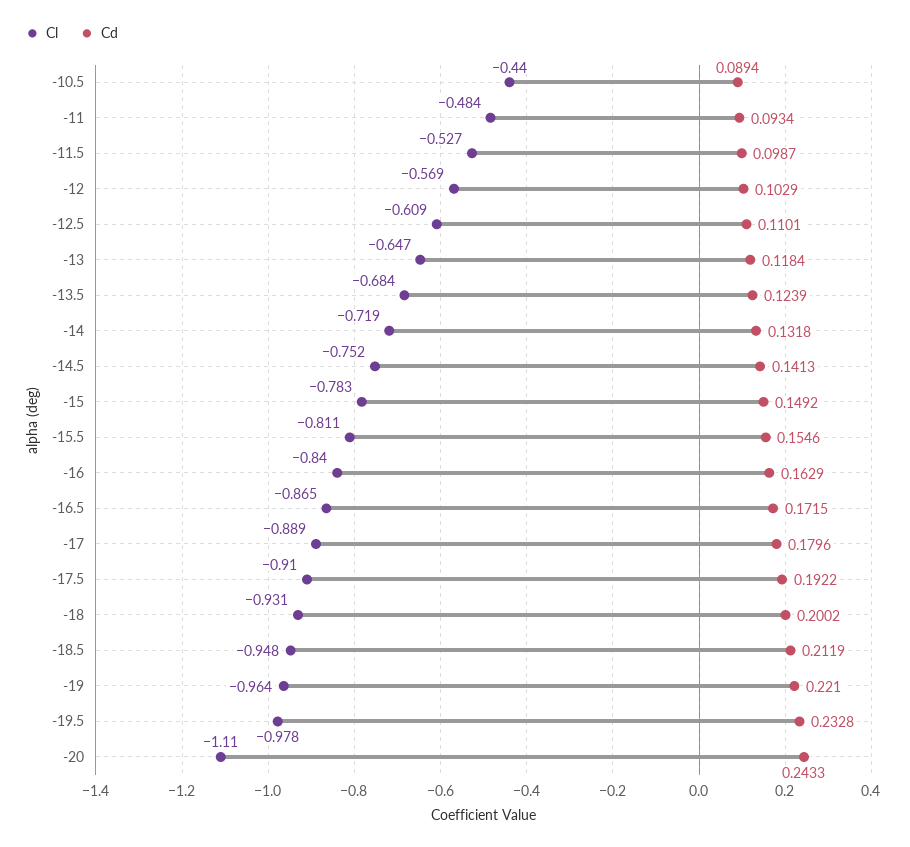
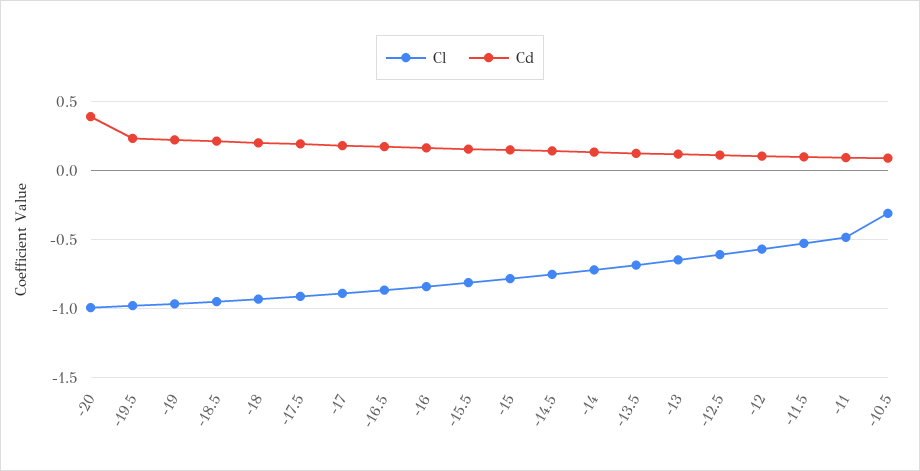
  {
    "Cl": {
-     "-10.5": -0.44,
+     "-10.5": -0.3,
      "-11": -0.484,
      "-11.5": -0.527,
      "-12": -0.569,
      "-12.5": -0.609,
      "-13": -0.647,
      "-13.5": -0.684,
      "-14": -0.719,
      "-14.5": -0.752,
      "-15": -0.783,
      "-15.5": -0.811,
      "-16": -0.84,
      "-16.5": -0.865,
      "-17": -0.889,
      "-17.5": -0.91,
      "-18": -0.931,
      "-18.5": -0.948,
      "-19": -0.964,
      "-19.5": -0.978,
-     "-20": -1.11
+     "-20": -1
    },
    "Cd": {
      "-10.5": 0.0894,
      "-11": 0.0934,
      "-11.5": 0.0987,
      "-12": 0.1029,
      "-12.5": 0.1101,
      "-13": 0.1184,
      "-13.5": 0.1239,
      "-14": 0.1318,
      "-14.5": 0.1413,
      "-15": 0.1492,
      "-15.5": 0.1546,
      "-16": 0.1629,
      "-16.5": 0.1715,
      "-17": 0.1796,
      "-17.5": 0.1922,
      "-18": 0.2002,
      "-18.5": 0.2119,
      "-19": 0.221,
      "-19.5": 0.2328,
-     "-20": 0.2433
+     "-20": 0.4
    }
  }

